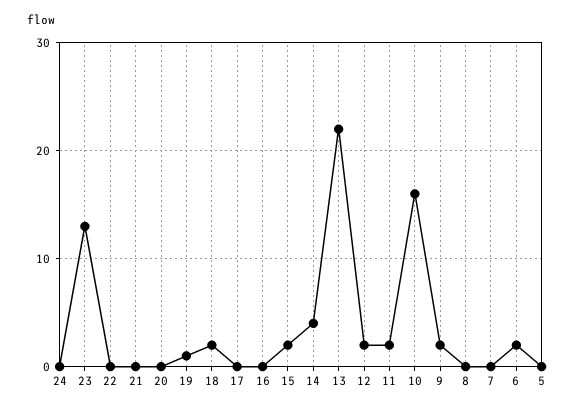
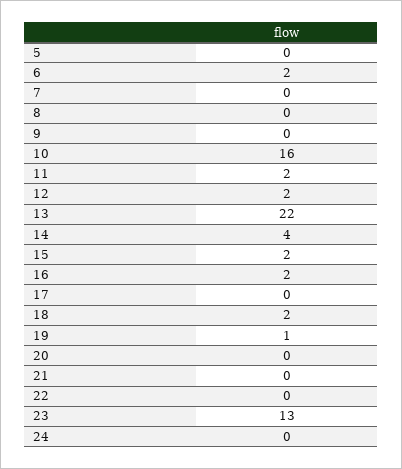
  {
    "24": 0,
    "23": 13,
    "22": 0,
    "21": 0,
    "20": 0,
    "19": 1,
    "18": 2,
    "17": 0,
-   "16": 0,
+   "16": 2,
    "15": 2,
    "14": 4,
    "13": 22,
    "12": 2,
    "11": 2,
    "10": 16,
-   "9": 2,
+   "9": 0,
    "8": 0,
    "7": 0,
    "6": 2,
    "5": 0
  }

